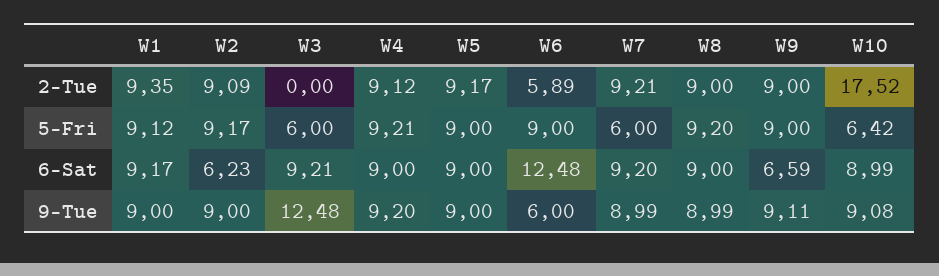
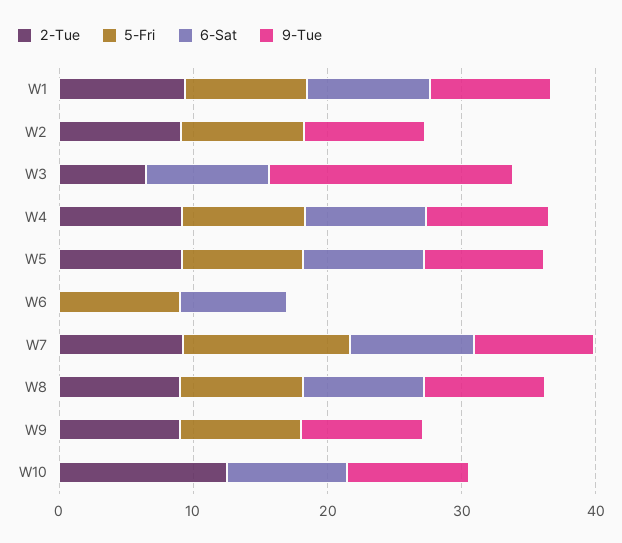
  {
    "2-Tue": {
      "W1": 9.35,
      "W2": 9.09,
-     "W3": 0,
+     "W3": 6,
      "W4": 9.12,
      "W5": 9.17,
-     "W6": 5.89,
+     "W6": 0,
      "W7": 9.21,
      "W8": 9,
      "W9": 9,
-     "W10": 17.52
+     "W10": 12
    },
    "5-Fri": {
      "W1": 9.12,
      "W2": 9.17,
-     "W3": 6,
+     "W3": 0,
      "W4": 9.21,
      "W5": 9,
      "W6": 9,
-     "W7": 6,
+     "W7": 12,
      "W8": 9.2,
      "W9": 9,
-     "W10": 6.42
+     "W10": 0
    },
    "6-Sat": {
      "W1": 9.17,
-     "W2": 6.23,
+     "W2": 0,
      "W3": 9.21,
      "W4": 9,
      "W5": 9,
-     "W6": 12.48,
+     "W6": 8,
      "W7": 9.2,
      "W8": 9,
-     "W9": 6.59,
+     "W9": 0,
      "W10": 8.99
    },
    "9-Tue": {
      "W1": 9,
      "W2": 9,
-     "W3": 12.48,
+     "W3": 18,
      "W4": 9.2,
      "W5": 9,
-     "W6": 6,
+     "W6": 0,
      "W7": 8.99,
      "W8": 8.99,
      "W9": 9.11,
      "W10": 9.08
    }
  }

